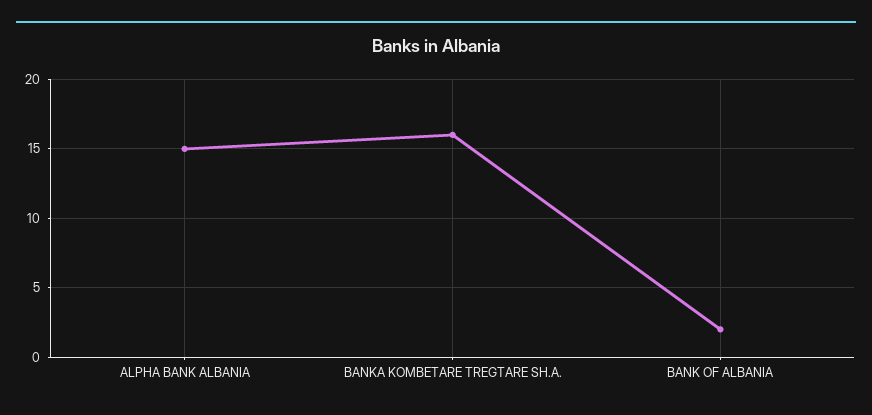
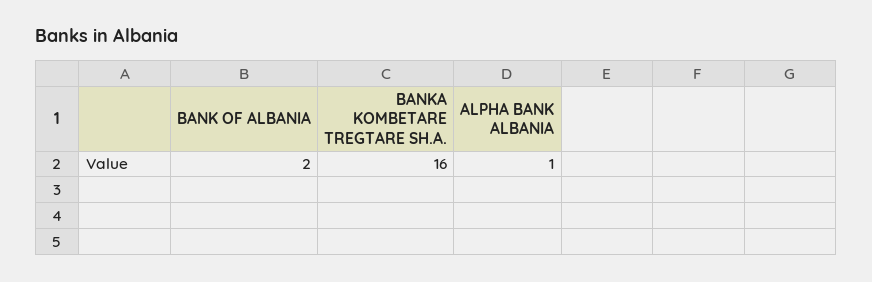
  {
-   "ALPHA BANK ALBANIA": 15,
+   "ALPHA BANK ALBANIA": 1,
    "BANKA KOMBETARE TREGTARE SH.A.": 16,
    "BANK OF ALBANIA": 2
  }

